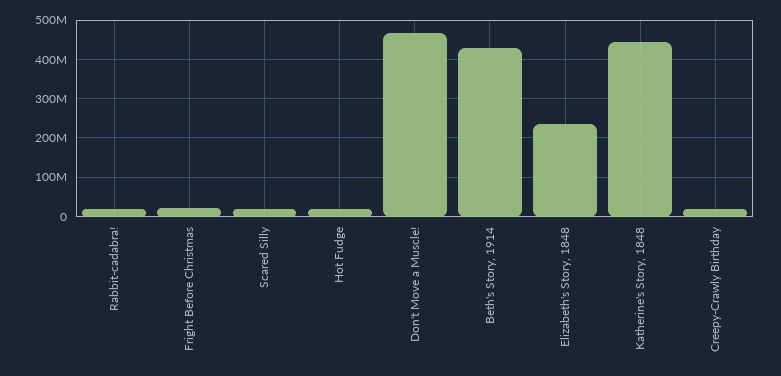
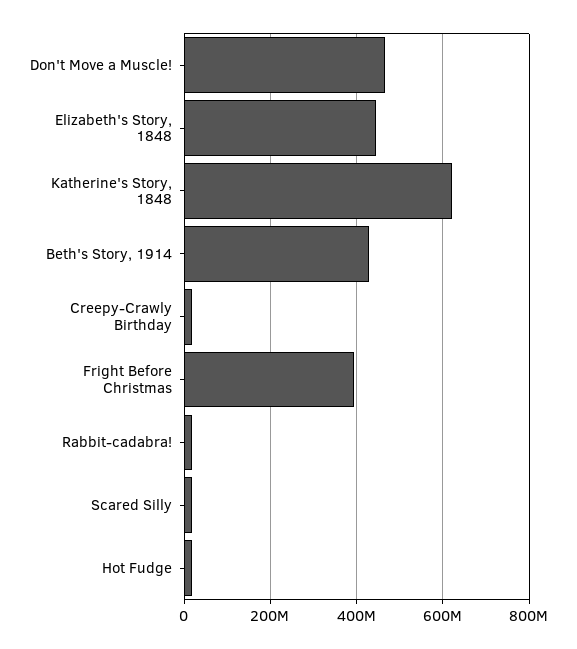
  {
    "Rabbit-cadabra!": 20000000,
-   "Fright Before Christmas": 20000000,
+   "Fright Before Christmas": 400000000,
    "Scared Silly": 20000000,
    "Hot Fudge": 20000000,
    "Don't Move a Muscle!": 460000000,
    "Beth's Story, 1914": 420000000,
-   "Elizabeth's Story, 1848": 240000000,
+   "Elizabeth's Story, 1848": 440000000,
-   "Katherine's Story, 1848": 440000000,
+   "Katherine's Story, 1848": 620000000,
    "Creepy-Crawly Birthday": 20000000
  }

